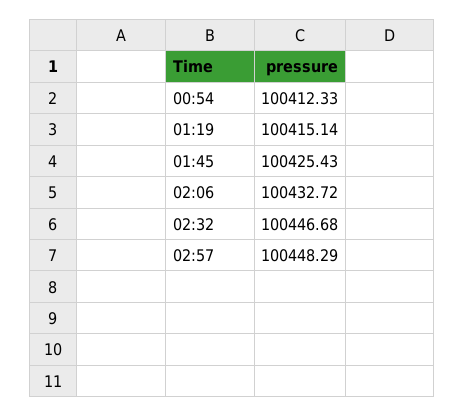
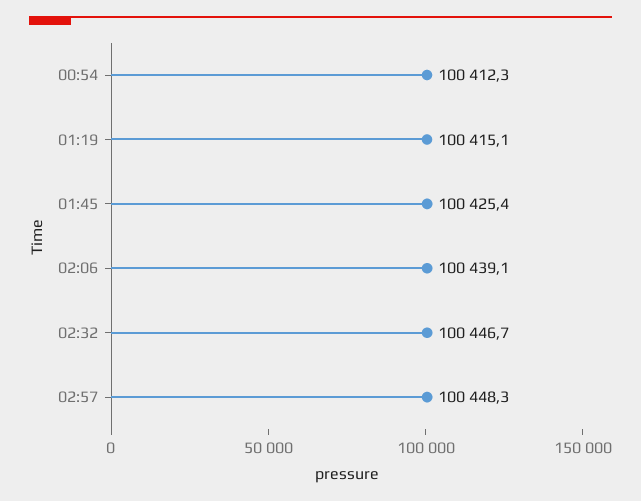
  {
    "00:54": 100412.33,
    "01:19": 100415.14,
    "01:45": 100425.43,
-   "02:06": 100432.72,
+   "02:06": 100439.1,
    "02:32": 100446.68,
    "02:57": 100448.29
  }

